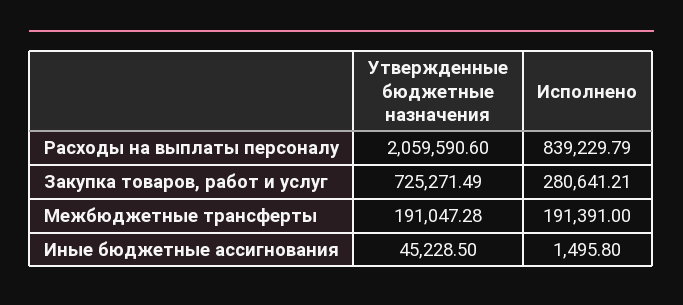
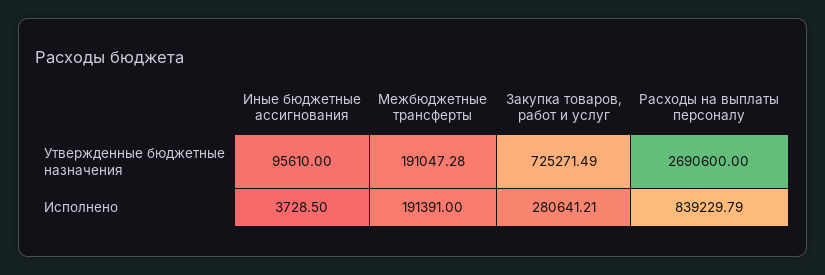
  {
    "Утвержденные бюджетные назначения": {
-     "Расходы на выплаты персоналу": 2059590.6,
+     "Расходы на выплаты персоналу": 2690600,
      "Закупка товаров, работ и услуг": 725271.49,
      "Межбюджетные трансферты": 191047.28,
-     "Иные бюджетные ассигнования": 45228.5
+     "Иные бюджетные ассигнования": 95610
    },
    "Исполнено": {
      "Расходы на выплаты персоналу": 839229.79,
      "Закупка товаров, работ и услуг": 280641.21,
      "Межбюджетные трансферты": 191391,
-     "Иные бюджетные ассигнования": 1495.8
+     "Иные бюджетные ассигнования": 3728.5
    }
  }

